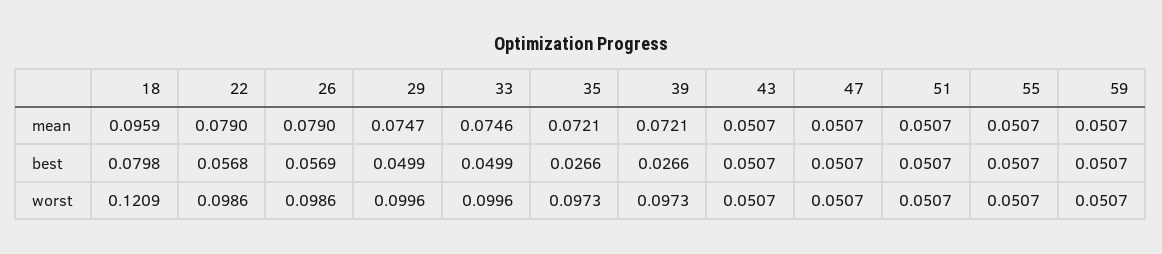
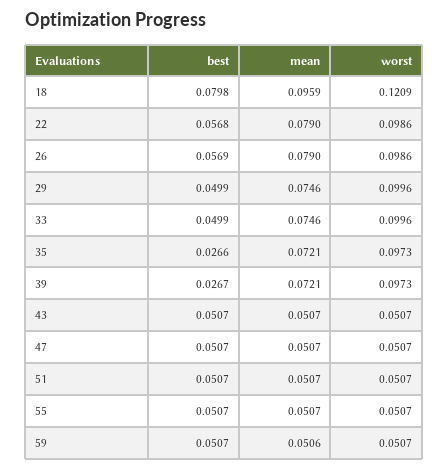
  {
    "18": {
      "mean": 0.0959,
      "best": 0.0798,
      "worst": 0.1209
    },
    "22": {
      "mean": 0.079,
      "best": 0.0568,
      "worst": 0.0986
    },
    "26": {
      "mean": 0.079,
      "best": 0.0569,
      "worst": 0.0986
    },
    "29": {
-     "mean": 0.0747,
+     "mean": 0.0746,
      "best": 0.0499,
      "worst": 0.0996
    },
    "33": {
      "mean": 0.0746,
      "best": 0.0499,
      "worst": 0.0996
    },
    "35": {
      "mean": 0.0721,
      "best": 0.0266,
      "worst": 0.0973
    },
    "39": {
      "mean": 0.0721,
-     "best": 0.0266,
+     "best": 0.0267,
      "worst": 0.0973
    },
    "43": {
      "mean": 0.0507,
      "best": 0.0507,
      "worst": 0.0507
    },
    "47": {
      "mean": 0.0507,
      "best": 0.0507,
      "worst": 0.0507
    },
    "51": {
      "mean": 0.0507,
      "best": 0.0507,
      "worst": 0.0507
    },
    "55": {
      "mean": 0.0507,
      "best": 0.0507,
      "worst": 0.0507
    },
    "59": {
-     "mean": 0.0507,
+     "mean": 0.0506,
      "best": 0.0507,
      "worst": 0.0507
    }
  }

